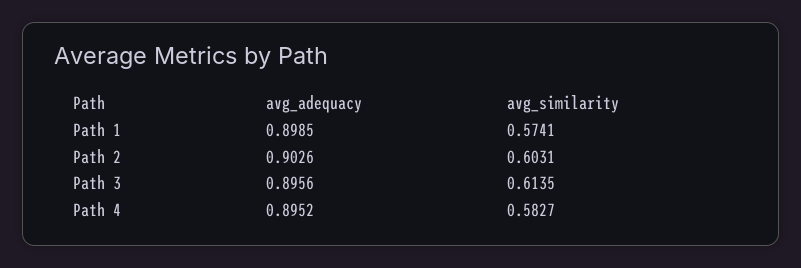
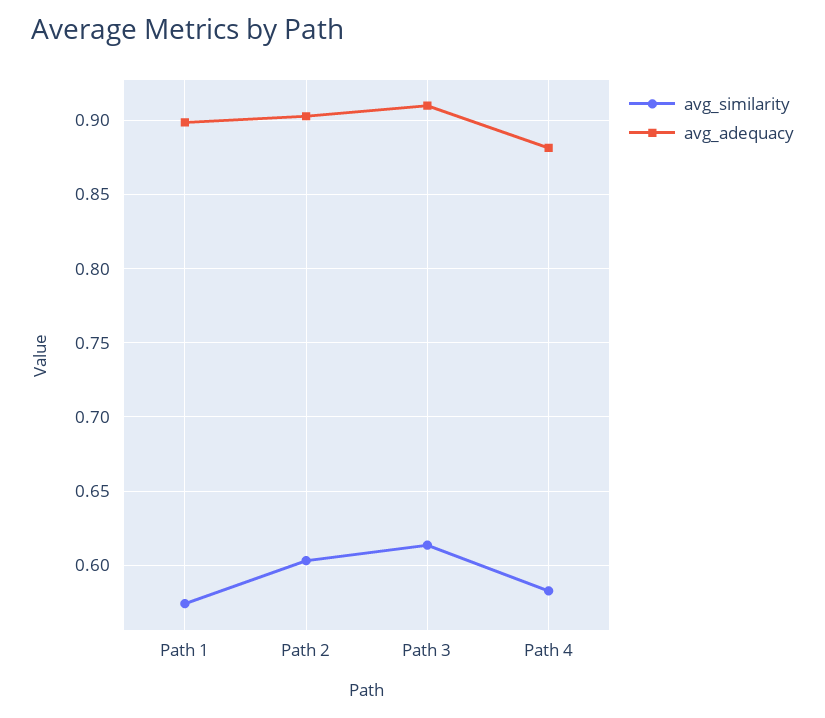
  {
    "avg_adequacy": {
      "Path 1": 0.8985,
      "Path 2": 0.9026,
-     "Path 3": 0.8956,
+     "Path 3": 0.91,
-     "Path 4": 0.8952
+     "Path 4": 0.88
    },
    "avg_similarity": {
      "Path 1": 0.5741,
      "Path 2": 0.6031,
      "Path 3": 0.6135,
      "Path 4": 0.5827
    }
  }

